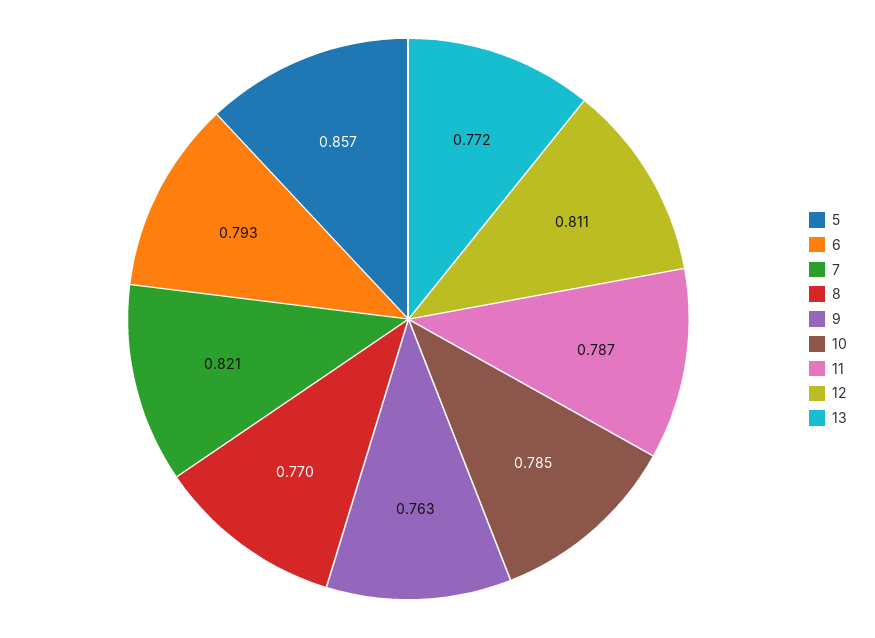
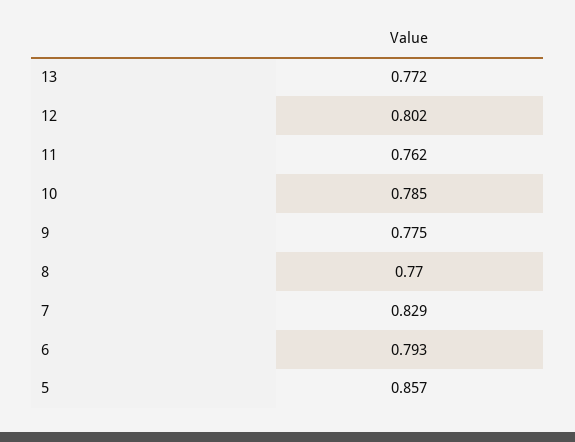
  {
    "5": 0.857,
    "6": 0.793,
-   "7": 0.821,
+   "7": 0.829,
    "8": 0.77,
-   "9": 0.763,
+   "9": 0.775,
    "10": 0.785,
-   "11": 0.787,
+   "11": 0.762,
-   "12": 0.811,
+   "12": 0.802,
    "13": 0.772
  }

